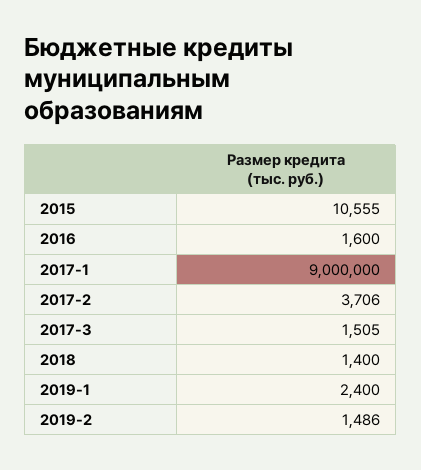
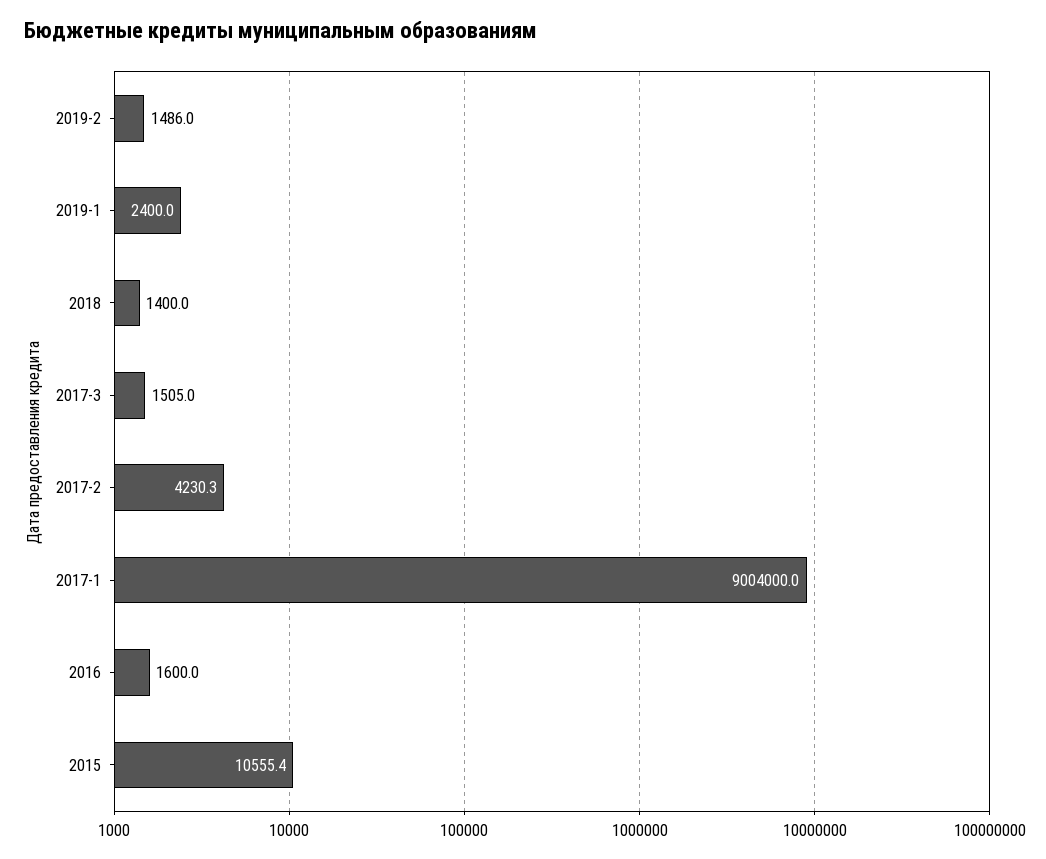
  {
    "2015": 10555.4,
    "2016": 1600,
-   "2017-1": 9000000,
+   "2017-1": 9004000,
-   "2017-2": 3706,
+   "2017-2": 4230.3,
    "2017-3": 1505,
    "2018": 1400,
    "2019-1": 2400,
    "2019-2": 1486
  }

